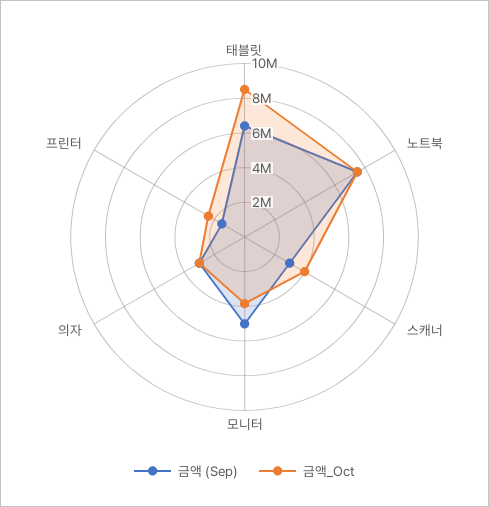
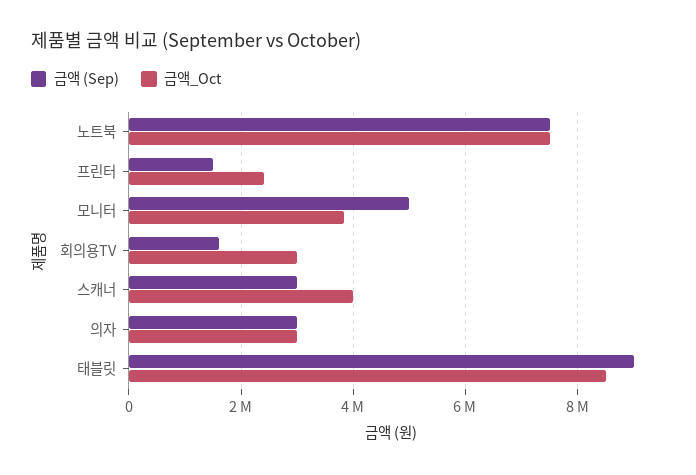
  {
    "금액 (Sep)": {
-     "태블릿": 6500000,
+     "태블릿": 9000000,
      "노트북": 7600000,
      "스캐너": 3000000,
      "모니터": 5000000,
      "의자": 3000000,
-     "프린터": 1600000
+     "프린터": 1600000,
+     "회의용TV": 1600000
    },
    "금액_Oct": {
      "태블릿": 8600000,
      "노트북": 7600000,
      "스캐너": 4000000,
      "모니터": 3800000,
      "의자": 3000000,
-     "프린터": 2400000
+     "프린터": 2400000,
+     "회의용TV": 3000000
    }
  }

